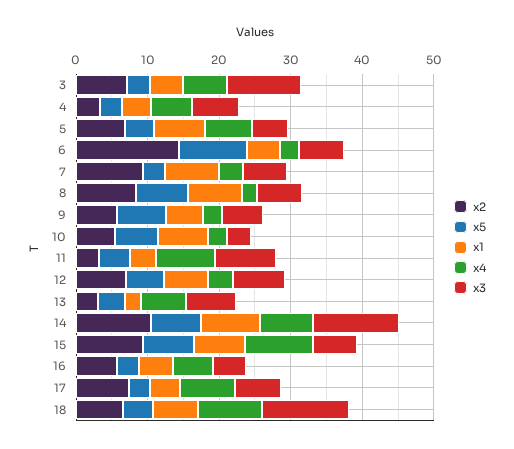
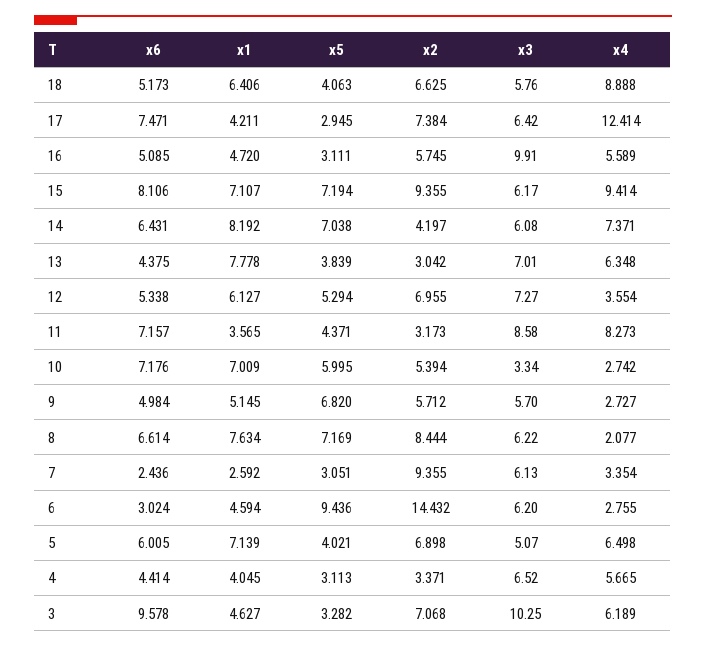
  {
    "x2": {
      "3": 7.068,
      "4": 3.371,
      "5": 6.898,
      "6": 14.432,
      "7": 9.355,
      "8": 8.444,
      "9": 5.712,
      "10": 5.394,
      "11": 3.173,
      "12": 6.955,
      "13": 3.042,
-     "14": 10,
+     "14": 4.197,
      "15": 9.355,
      "16": 5.745,
      "17": 7.384,
      "18": 6.625
    },
    "x5": {
      "3": 3.282,
      "4": 3.113,
      "5": 4.021,
      "6": 9.436,
      "7": 3.051,
      "8": 7.169,
      "9": 6.82,
      "10": 5.995,
      "11": 4.371,
      "12": 5.294,
      "13": 3.839,
      "14": 7.038,
      "15": 7.194,
      "16": 3.111,
      "17": 2.945,
      "18": 4.063
    },
    "x1": {
      "3": 4.627,
      "4": 4.045,
      "5": 7.139,
      "6": 4.594,
-     "7": 8,
+     "7": 2.592,
      "8": 7.634,
      "9": 5.145,
      "10": 7.009,
      "11": 3.565,
      "12": 6.127,
-     "13": 2,
+     "13": 7.778,
      "14": 8.192,
      "15": 7.107,
      "16": 4.72,
      "17": 4.211,
      "18": 6.406
    },
    "x4": {
      "3": 6.189,
      "4": 5.665,
      "5": 6.498,
      "6": 2.755,
      "7": 3.354,
      "8": 2.077,
      "9": 2.727,
      "10": 2.742,
      "11": 8.273,
      "12": 3.554,
      "13": 6.348,
      "14": 7.371,
      "15": 9.414,
      "16": 5.589,
-     "17": 8,
+     "17": 12.414,
      "18": 8.888
    },
    "x3": {
      "3": 10.25,
      "4": 6.52,
      "5": 5.07,
      "6": 6.2,
      "7": 6.13,
      "8": 6.22,
      "9": 5.7,
      "10": 3.34,
      "11": 8.58,
      "12": 7.27,
      "13": 7.01,
-     "14": 12,
+     "14": 6.08,
      "15": 6.17,
-     "16": 4,
+     "16": 9.91,
      "17": 6.42,
-     "18": 12
+     "18": 5.76
-   }
+   },
+   "x6": {
+     "18": 5.173,
+     "17": 7.471,
+     "16": 5.085,
+     "15": 8.106,
+     "14": 6.431,
+     "13": 4.375,
+     "12": 5.338,
+     "11": 7.157,
+     "10": 7.176,
+     "9": 4.984,
+     "8": 6.614,
+     "7": 2.436,
+     "6": 3.024,
+     "5": 6.005,
+     "4": 4.414,
+     "3": 9.578
+   }
  }

